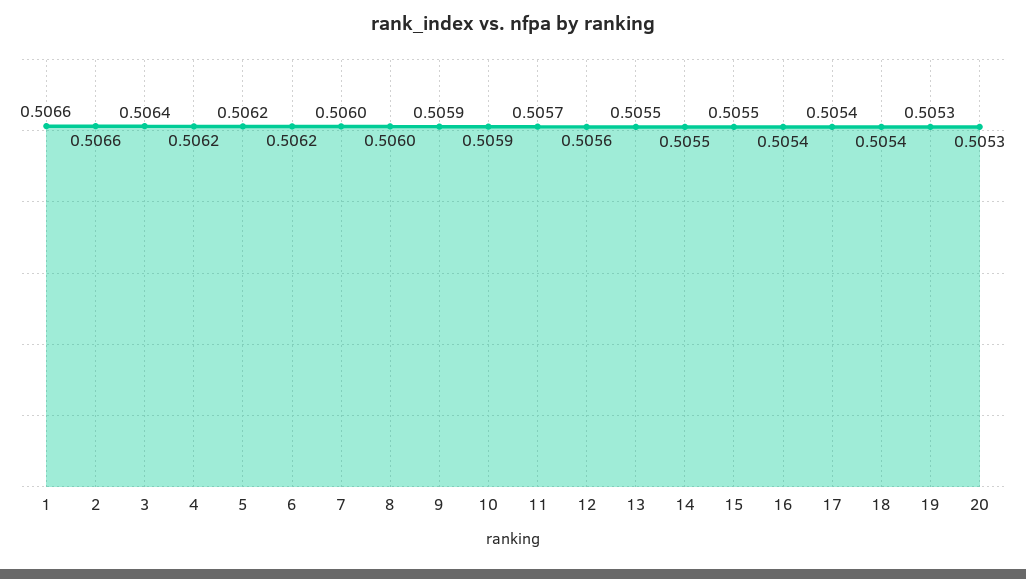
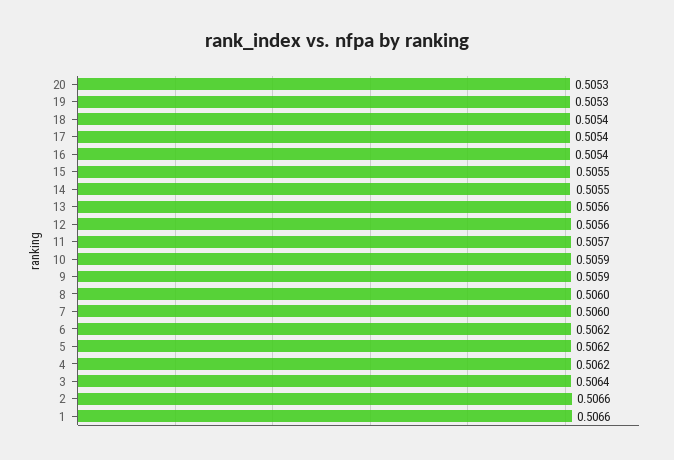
  {
    "1": 0.5066,
    "2": 0.5066,
    "3": 0.5064,
    "4": 0.5062,
    "5": 0.5062,
    "6": 0.5062,
    "7": 0.506,
    "8": 0.506,
    "9": 0.5059,
    "10": 0.5059,
    "11": 0.5057,
    "12": 0.5056,
-   "13": 0.5055,
+   "13": 0.5056,
    "14": 0.5055,
    "15": 0.5055,
    "16": 0.5054,
    "17": 0.5054,
    "18": 0.5054,
    "19": 0.5053,
    "20": 0.5053
  }

